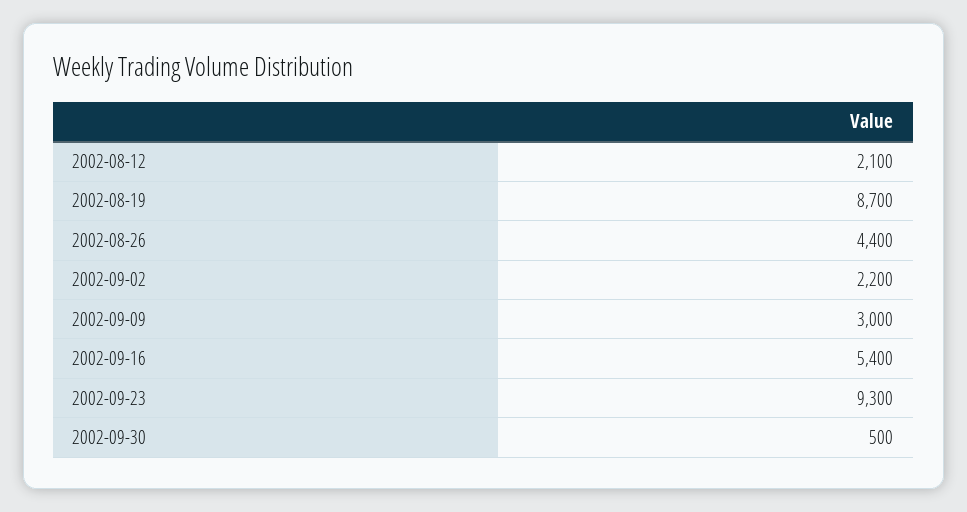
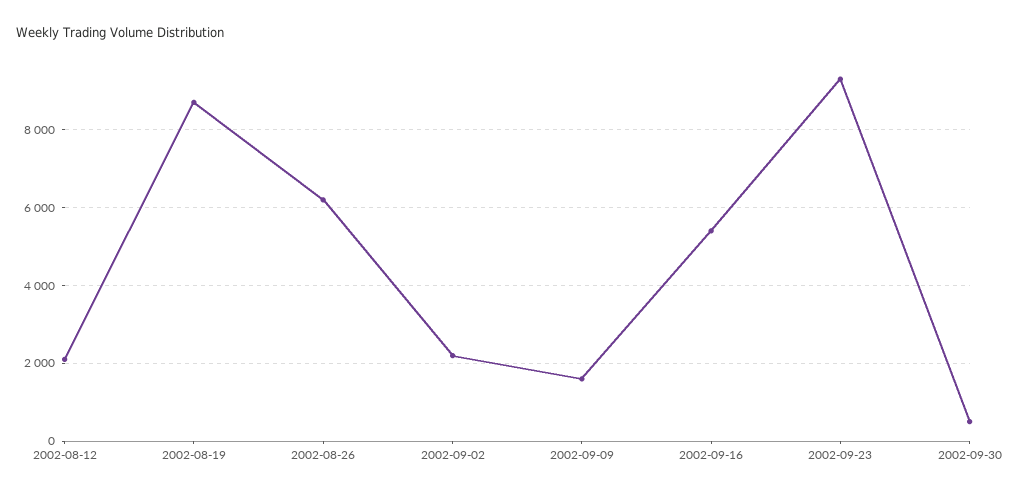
  {
    "2002-08-12": 2100,
    "2002-08-19": 8700,
-   "2002-08-26": 4400,
+   "2002-08-26": 6200,
    "2002-09-02": 2200,
-   "2002-09-09": 3000,
+   "2002-09-09": 1600,
    "2002-09-16": 5400,
    "2002-09-23": 9300,
    "2002-09-30": 500
  }

